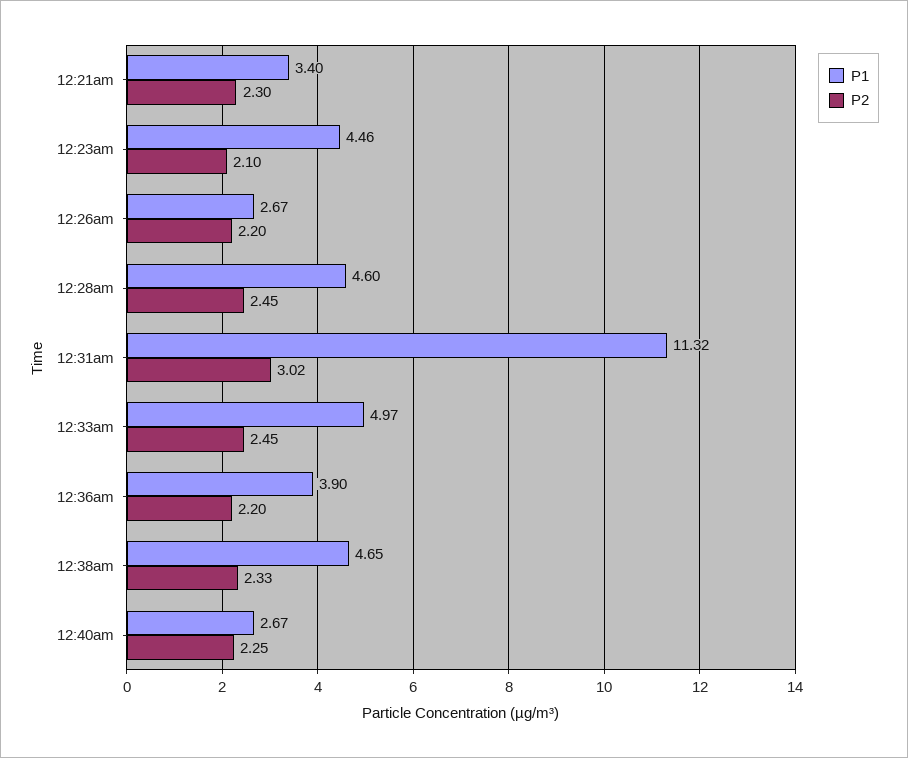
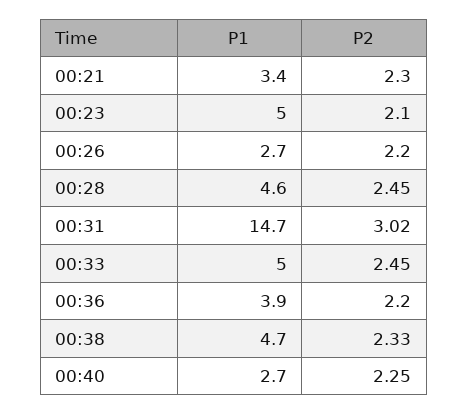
  {
    "P1": {
      "12:21am": 3.4,
-     "12:23am": 4.46,
+     "12:23am": 5,
      "12:26am": 2.67,
      "12:28am": 4.6,
-     "12:31am": 11.32,
+     "12:31am": 14.7,
      "12:33am": 4.97,
      "12:36am": 3.9,
      "12:38am": 4.65,
      "12:40am": 2.67
    },
    "P2": {
      "12:21am": 2.3,
      "12:23am": 2.1,
      "12:26am": 2.2,
      "12:28am": 2.45,
      "12:31am": 3.02,
      "12:33am": 2.45,
      "12:36am": 2.2,
      "12:38am": 2.33,
      "12:40am": 2.25
    }
  }

